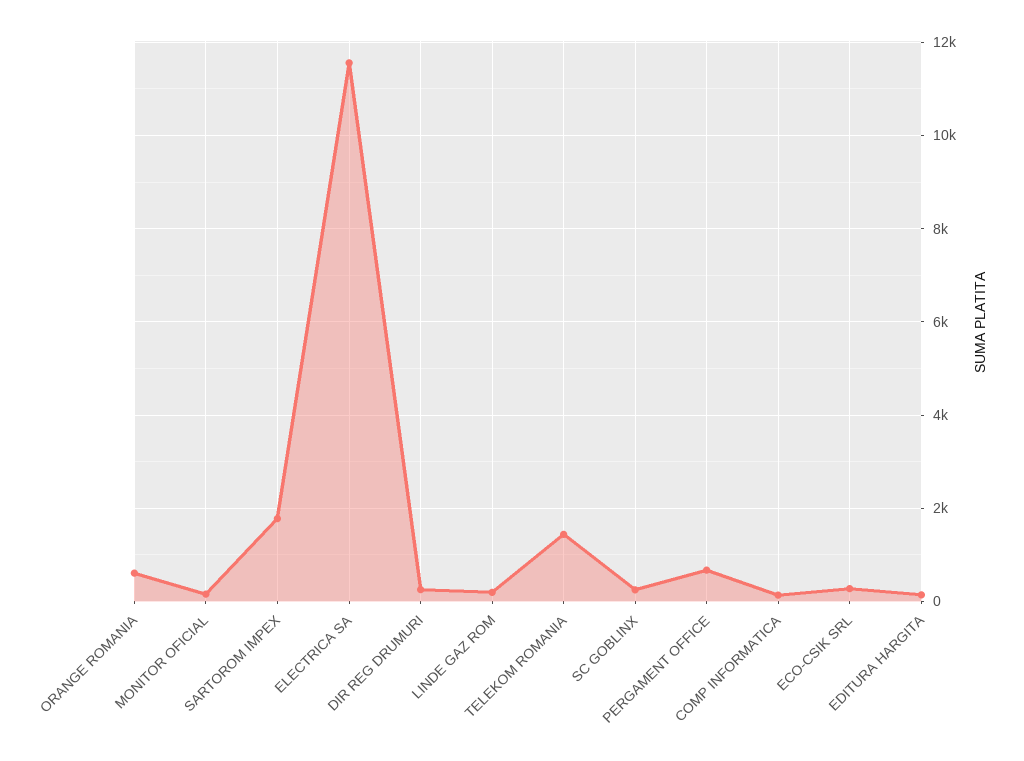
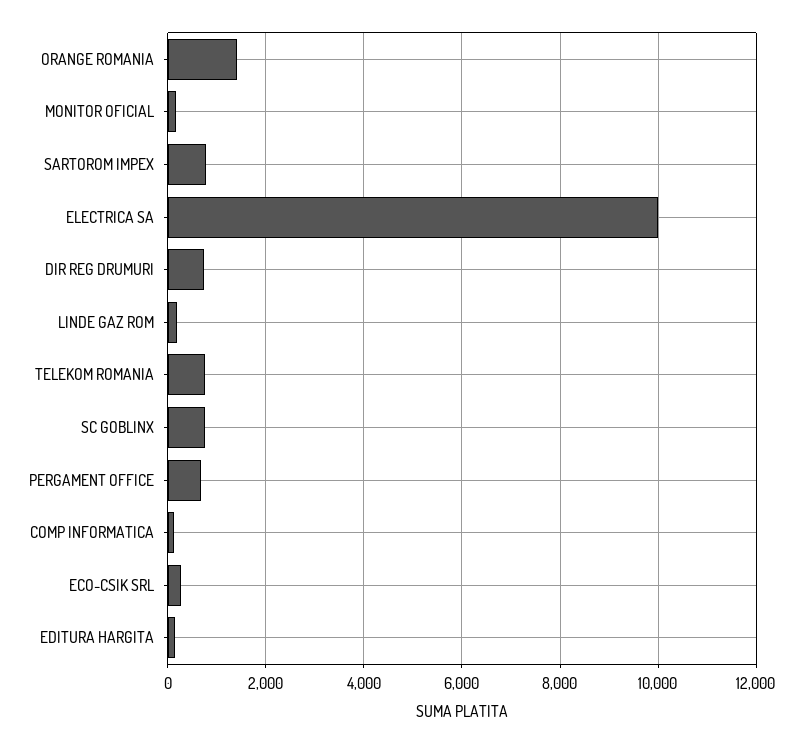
  {
-   "ORANGE ROMANIA": 600,
+   "ORANGE ROMANIA": 1400,
    "MONITOR OFICIAL": 200,
-   "SARTOROM IMPEX": 1800,
+   "SARTOROM IMPEX": 800,
-   "ELECTRICA SA": 11600,
+   "ELECTRICA SA": 10000,
-   "DIR REG DRUMURI": 200,
+   "DIR REG DRUMURI": 800,
    "LINDE GAZ ROM": 200,
-   "TELEKOM ROMANIA": 1400,
+   "TELEKOM ROMANIA": 800,
-   "SC GOBLINX": 200,
+   "SC GOBLINX": 800,
    "PERGAMENT OFFICE": 600,
    "COMP INFORMATICA": 200,
    "ECO-CSIK SRL": 200,
    "EDITURA HARGITA": 200
  }

